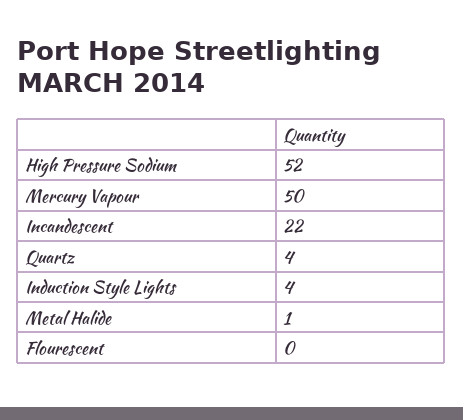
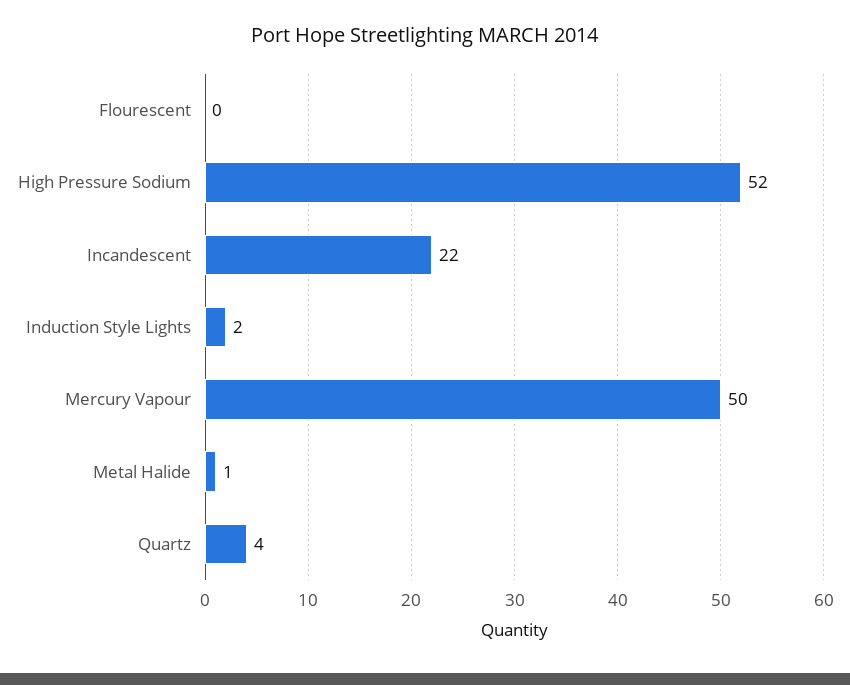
  {
    "High Pressure Sodium": 52,
    "Mercury Vapour": 50,
    "Incandescent": 22,
    "Quartz": 4,
-   "Induction Style Lights": 4,
+   "Induction Style Lights": 2,
    "Metal Halide": 1,
    "Flourescent": 0
  }

